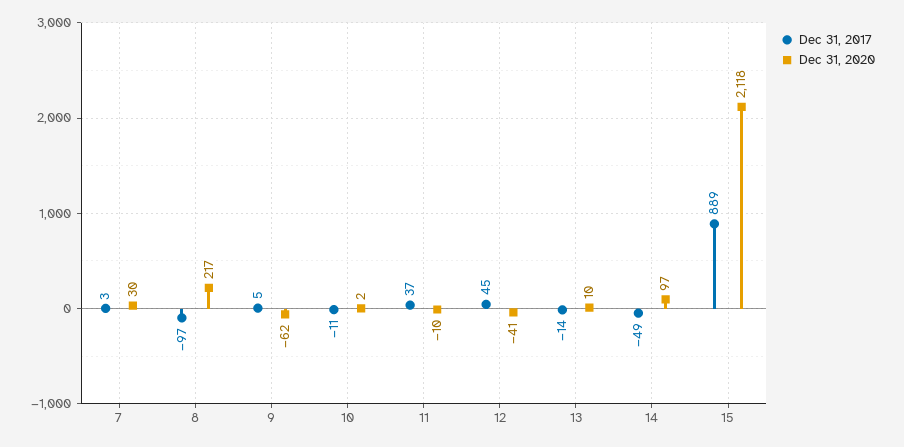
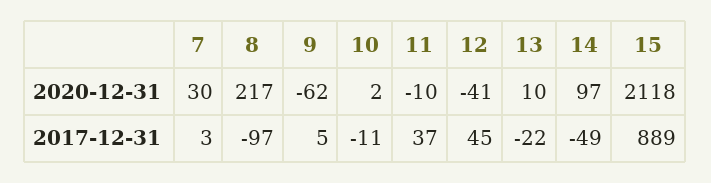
  {
    "Dec 31, 2017": {
      "7": 3,
      "8": -97,
      "9": 5,
      "10": -11,
      "11": 37,
      "12": 45,
-     "13": -14,
+     "13": -22,
      "14": -49,
      "15": 889
    },
    "Dec 31, 2020": {
      "7": 30,
      "8": 217,
      "9": -62,
      "10": 2,
      "11": -10,
      "12": -41,
      "13": 10,
      "14": 97,
      "15": 2118
    }
  }

